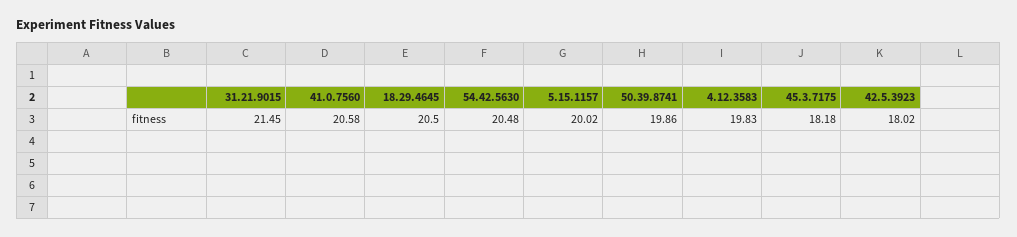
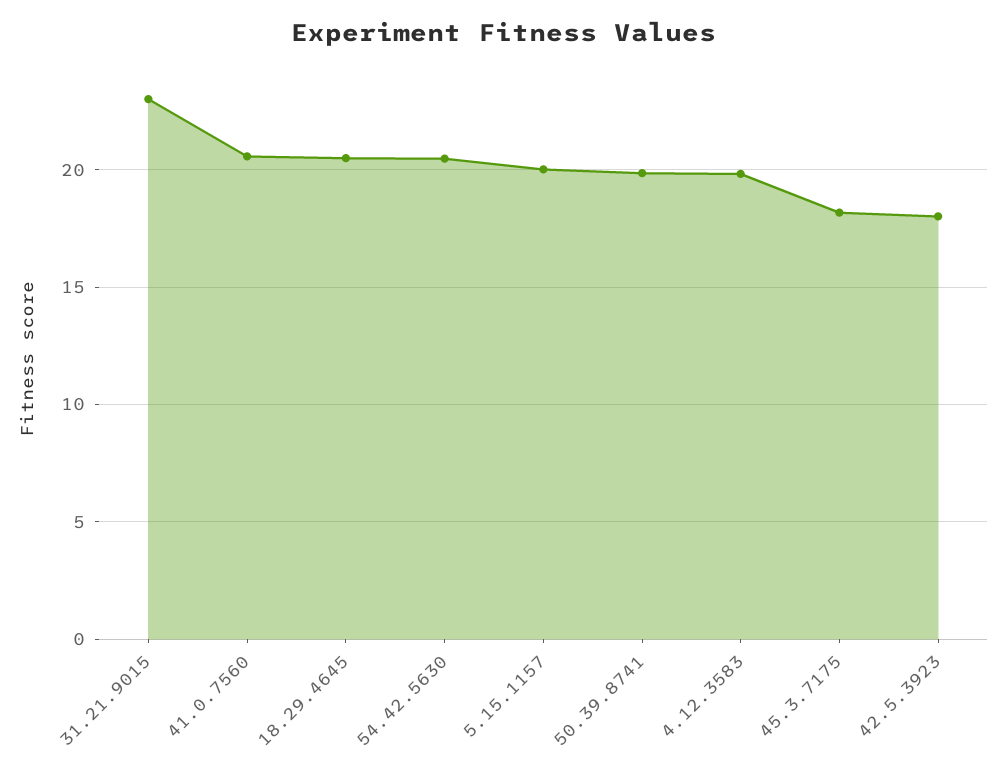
  {
-   "31.21.9015": 21.45,
+   "31.21.9015": 23,
    "41.0.7560": 20.58,
    "18.29.4645": 20.5,
    "54.42.5630": 20.48,
    "5.15.1157": 20.02,
    "50.39.8741": 19.86,
    "4.12.3583": 19.83,
    "45.3.7175": 18.18,
    "42.5.3923": 18.02
  }

